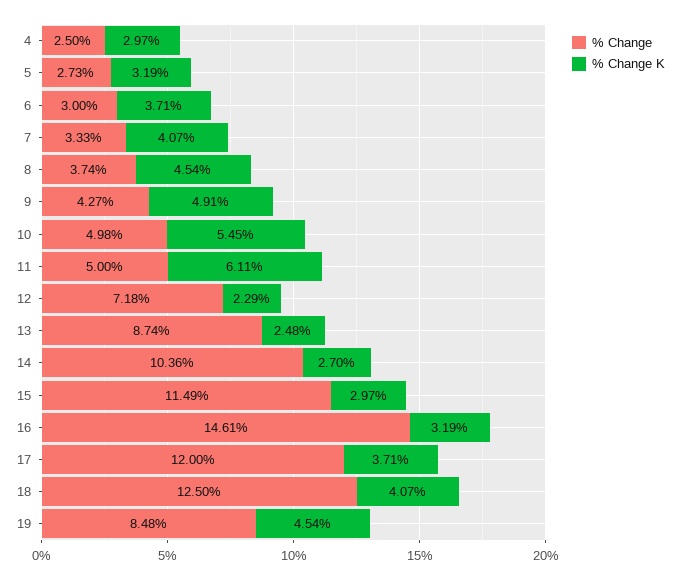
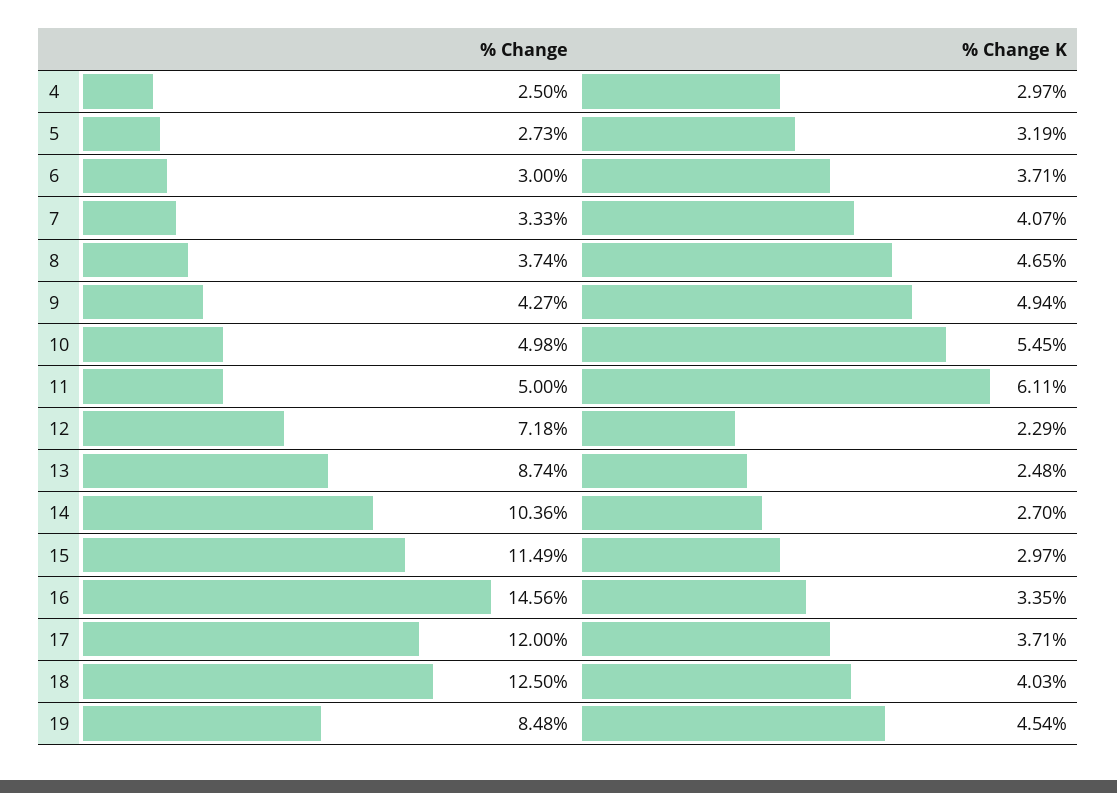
  {
    "% Change": {
      "4": 2.5,
      "5": 2.73,
      "6": 3,
      "7": 3.33,
      "8": 3.74,
      "9": 4.27,
      "10": 4.98,
      "11": 5,
      "12": 7.18,
      "13": 8.74,
      "14": 10.36,
      "15": 11.49,
-     "16": 14.61,
+     "16": 14.56,
      "17": 12,
      "18": 12.5,
      "19": 8.48
    },
    "% Change K": {
      "4": 2.97,
      "5": 3.19,
      "6": 3.71,
      "7": 4.07,
-     "8": 4.54,
+     "8": 4.65,
-     "9": 4.91,
+     "9": 4.94,
      "10": 5.45,
      "11": 6.11,
      "12": 2.29,
      "13": 2.48,
      "14": 2.7,
      "15": 2.97,
-     "16": 3.19,
+     "16": 3.35,
      "17": 3.71,
-     "18": 4.07,
+     "18": 4.03,
      "19": 4.54
    }
  }

